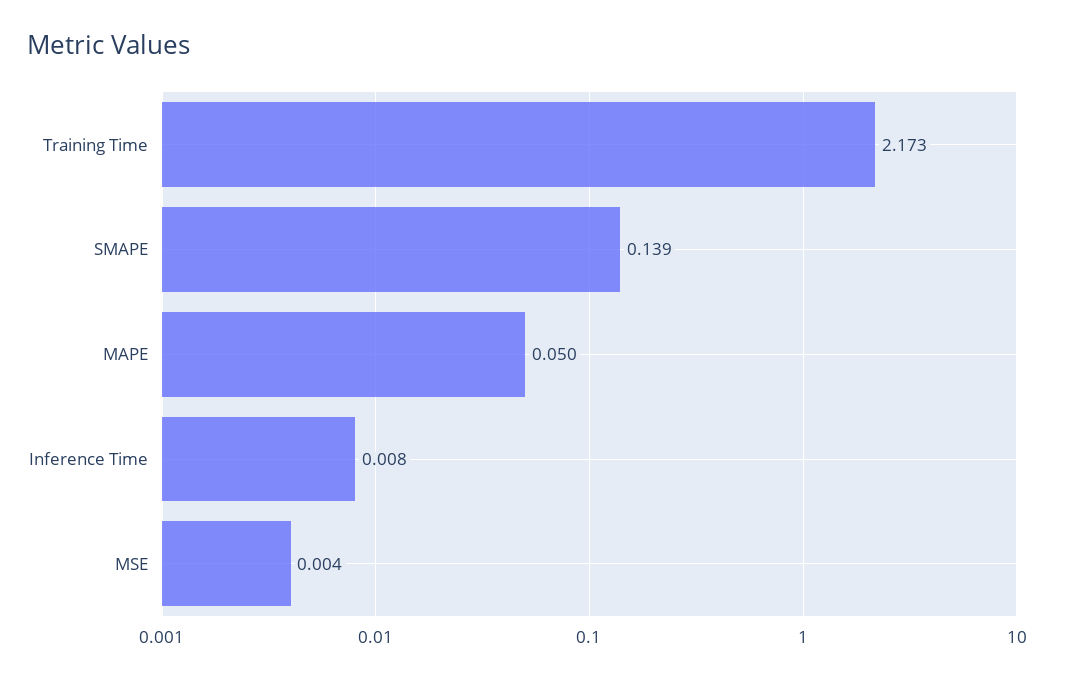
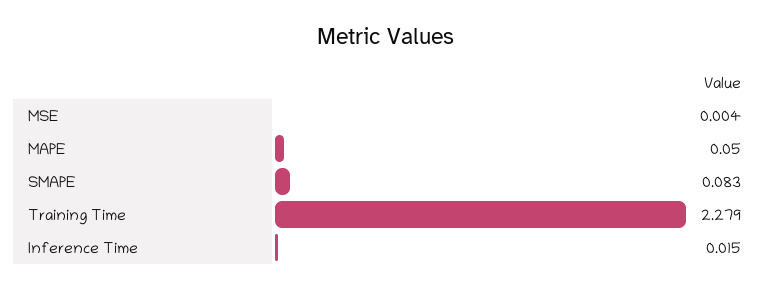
  {
-   "Training Time": 2.173,
+   "Training Time": 2.279,
-   "SMAPE": 0.139,
+   "SMAPE": 0.083,
    "MAPE": 0.05,
-   "Inference Time": 0.008,
+   "Inference Time": 0.015,
    "MSE": 0.004
  }

